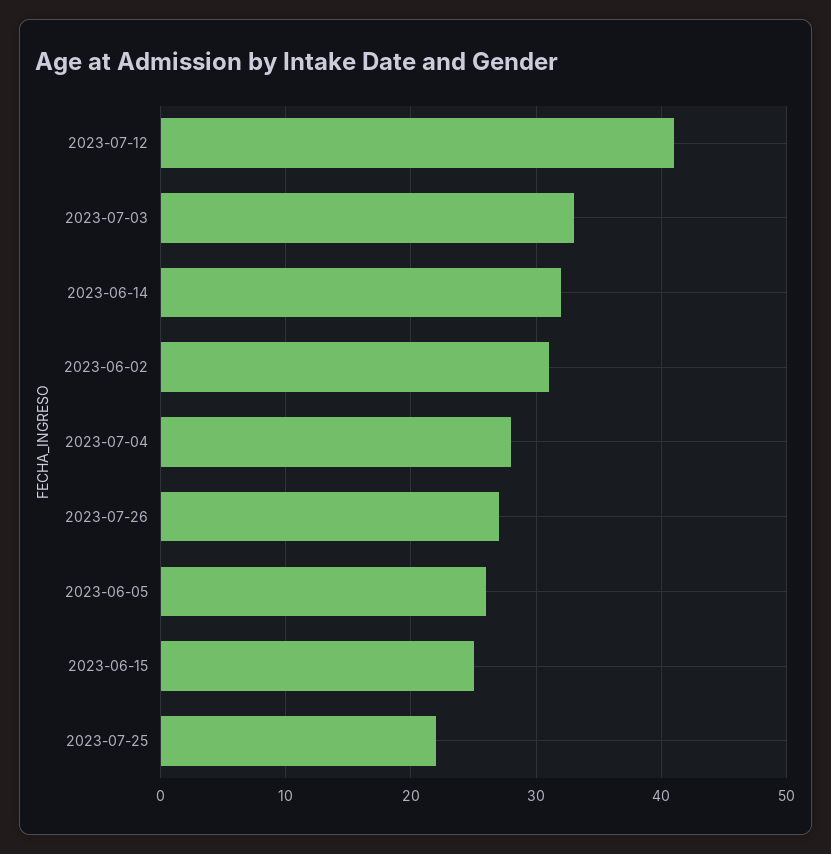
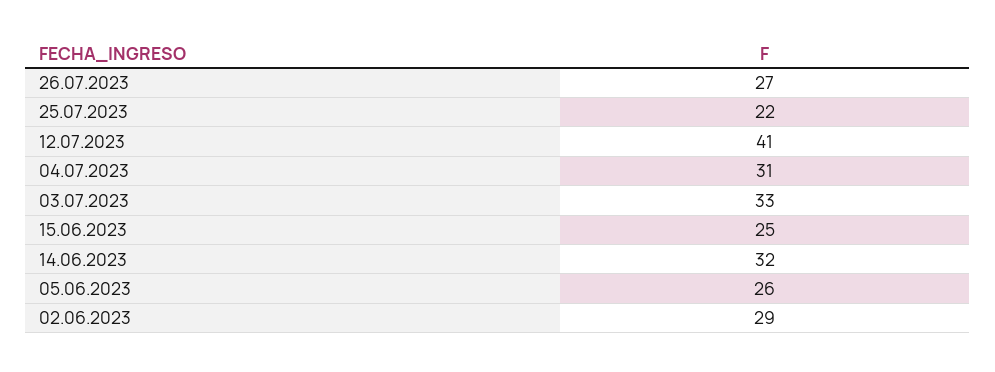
  {
    "2023-07-12": 41,
    "2023-07-03": 33,
    "2023-06-14": 32,
-   "2023-06-02": 31,
+   "2023-06-02": 29,
-   "2023-07-04": 28,
+   "2023-07-04": 31,
    "2023-07-26": 27,
    "2023-06-05": 26,
    "2023-06-15": 25,
    "2023-07-25": 22
  }

